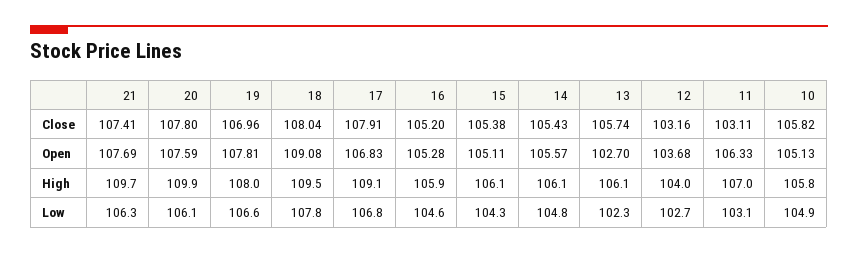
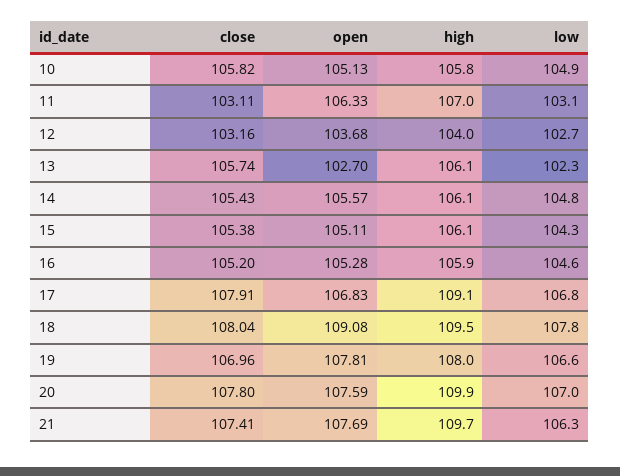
  {
    "21": {
      "Close": 107.41,
      "Open": 107.69,
      "High": 109.7,
      "Low": 106.3
    },
    "20": {
      "Close": 107.8,
      "Open": 107.59,
      "High": 109.9,
-     "Low": 106.1
+     "Low": 107
    },
    "19": {
      "Close": 106.96,
      "Open": 107.81,
      "High": 108,
      "Low": 106.6
    },
    "18": {
      "Close": 108.04,
      "Open": 109.08,
      "High": 109.5,
      "Low": 107.8
    },
    "17": {
      "Close": 107.91,
      "Open": 106.83,
      "High": 109.1,
      "Low": 106.8
    },
    "16": {
      "Close": 105.2,
      "Open": 105.28,
      "High": 105.9,
      "Low": 104.6
    },
    "15": {
      "Close": 105.38,
      "Open": 105.11,
      "High": 106.1,
      "Low": 104.3
    },
    "14": {
      "Close": 105.43,
      "Open": 105.57,
      "High": 106.1,
      "Low": 104.8
    },
    "13": {
      "Close": 105.74,
      "Open": 102.7,
      "High": 106.1,
      "Low": 102.3
    },
    "12": {
      "Close": 103.16,
      "Open": 103.68,
      "High": 104,
      "Low": 102.7
    },
    "11": {
      "Close": 103.11,
      "Open": 106.33,
      "High": 107,
      "Low": 103.1
    },
    "10": {
      "Close": 105.82,
      "Open": 105.13,
      "High": 105.8,
      "Low": 104.9
    }
  }

